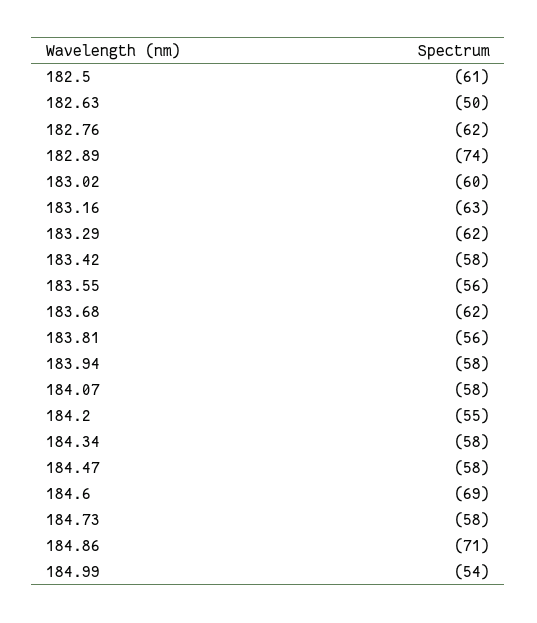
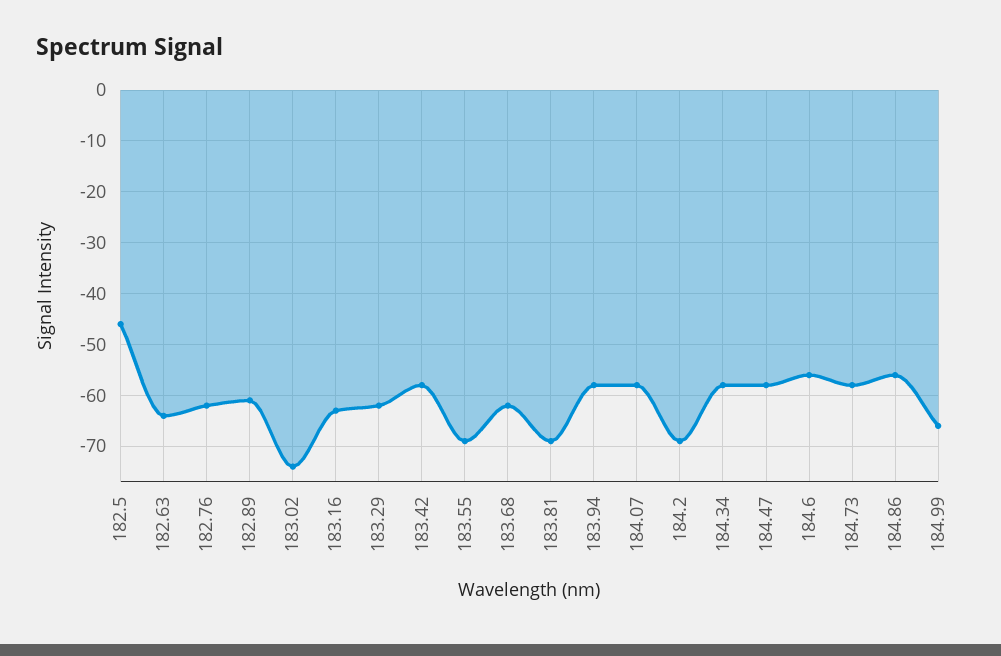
  {
-   "182.5": -61,
+   "182.5": -45,
-   "182.63": -50,
+   "182.63": -65,
    "182.76": -62,
-   "182.89": -74,
+   "182.89": -60,
-   "183.02": -60,
+   "183.02": -75,
    "183.16": -63,
    "183.29": -62,
    "183.42": -58,
-   "183.55": -56,
+   "183.55": -70,
    "183.68": -62,
-   "183.81": -56,
+   "183.81": -70,
    "183.94": -58,
    "184.07": -58,
-   "184.2": -55,
+   "184.2": -70,
    "184.34": -58,
    "184.47": -58,
-   "184.6": -69,
+   "184.6": -55,
    "184.73": -58,
-   "184.86": -71,
+   "184.86": -55,
-   "184.99": -54
+   "184.99": -65
  }

